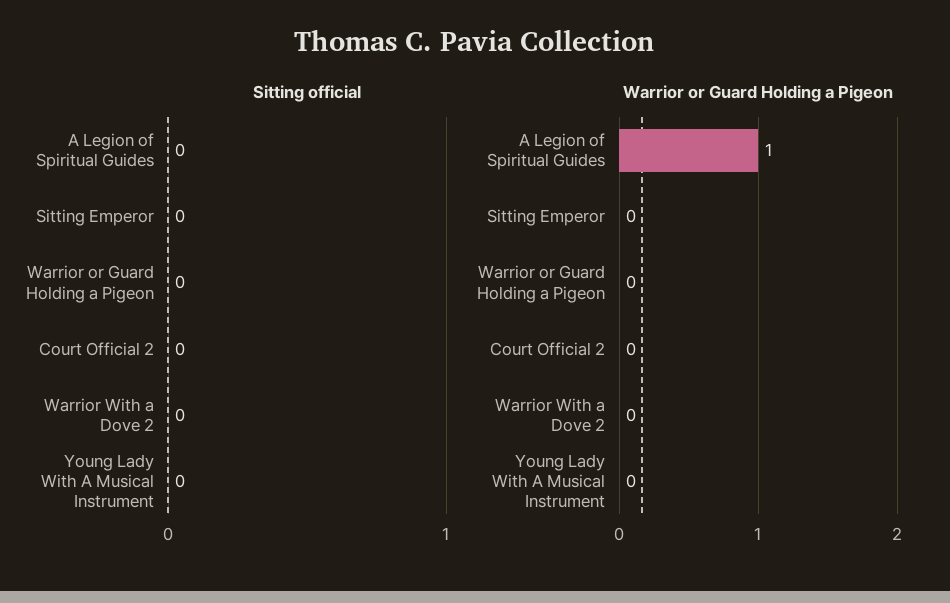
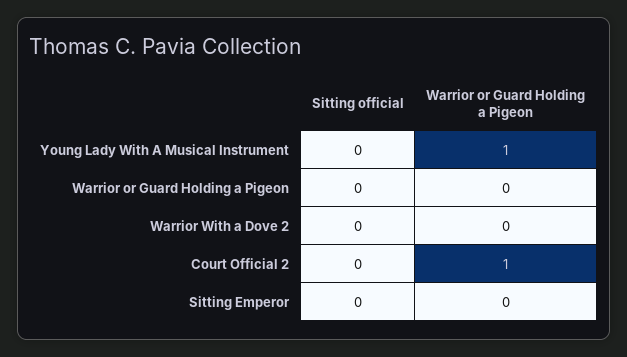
  {
    "Sitting official": {
-     "A Legion of Spiritual Guides": 0,
      "Sitting Emperor": 0,
      "Warrior or Guard Holding a Pigeon": 0,
      "Court Official 2": 0,
      "Warrior With a Dove 2": 0,
      "Young Lady With A Musical Instrument": 0
    },
    "Warrior or Guard Holding a Pigeon": {
-     "A Legion of Spiritual Guides": 1,
      "Sitting Emperor": 0,
      "Warrior or Guard Holding a Pigeon": 0,
-     "Court Official 2": 0,
+     "Court Official 2": 1,
      "Warrior With a Dove 2": 0,
-     "Young Lady With A Musical Instrument": 0
+     "Young Lady With A Musical Instrument": 1
    }
  }

